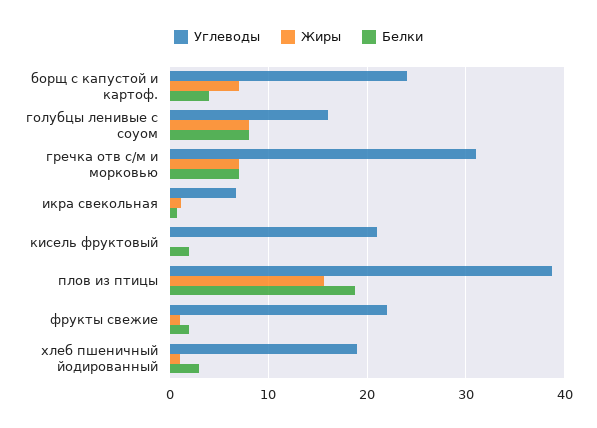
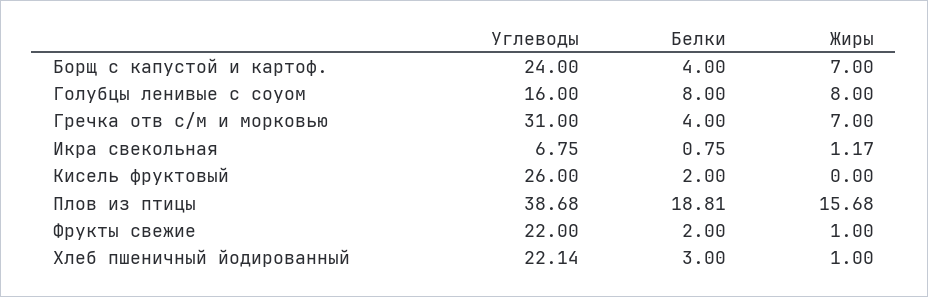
  {
    "Углеводы": {
      "борщ с капустой и картоф.": 24,
      "голубцы ленивые с соуом": 16,
      "гречка отв с/м и морковью": 31,
      "икра свекольная": 6.75,
-     "кисель фруктовый": 21,
+     "кисель фруктовый": 26,
      "плов из птицы": 38.68,
      "фрукты свежие": 22,
-     "хлеб пшеничный йодированный": 19
+     "хлеб пшеничный йодированный": 22.14
    },
    "Жиры": {
      "борщ с капустой и картоф.": 7,
      "голубцы ленивые с соуом": 8,
      "гречка отв с/м и морковью": 7,
      "икра свекольная": 1.17,
      "кисель фруктовый": 0,
      "плов из птицы": 15.68,
      "фрукты свежие": 1,
      "хлеб пшеничный йодированный": 1
    },
    "Белки": {
      "борщ с капустой и картоф.": 4,
      "голубцы ленивые с соуом": 8,
-     "гречка отв с/м и морковью": 7,
+     "гречка отв с/м и морковью": 4,
      "икра свекольная": 0.75,
      "кисель фруктовый": 2,
      "плов из птицы": 18.81,
      "фрукты свежие": 2,
      "хлеб пшеничный йодированный": 3
    }
  }

